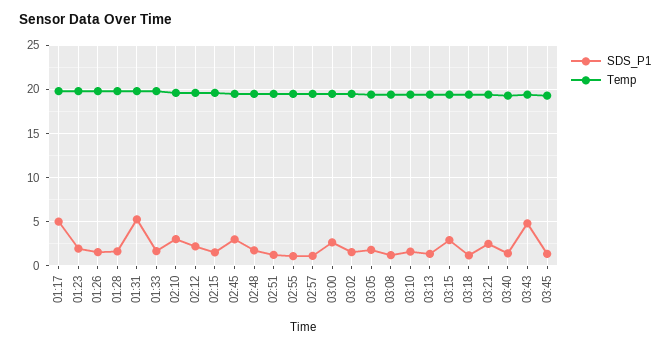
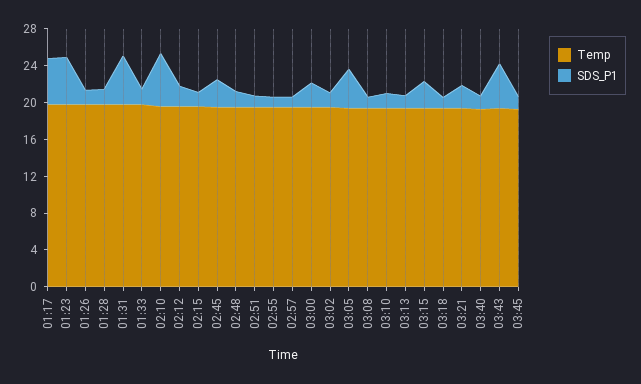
  {
    "SDS_P1": {
      "01:17": 5,
-     "01:23": 2,
+     "01:23": 5,
      "01:26": 2,
      "01:28": 2,
      "01:31": 5,
      "01:33": 2,
-     "02:10": 3,
+     "02:10": 6,
      "02:12": 2,
      "02:15": 2,
      "02:45": 3,
      "02:48": 2,
      "02:51": 1,
      "02:55": 1,
      "02:57": 1,
      "03:00": 3,
      "03:02": 2,
-     "03:05": 2,
+     "03:05": 4,
      "03:08": 1,
      "03:10": 2,
      "03:13": 1,
      "03:15": 3,
      "03:18": 1,
      "03:21": 2,
      "03:40": 1,
      "03:43": 5,
      "03:45": 1
    },
    "Temp": {
      "01:17": 20,
      "01:23": 20,
      "01:26": 20,
      "01:28": 20,
      "01:31": 20,
      "01:33": 20,
      "02:10": 20,
      "02:12": 20,
      "02:15": 20,
      "02:45": 20,
      "02:48": 20,
      "02:51": 20,
      "02:55": 20,
      "02:57": 20,
      "03:00": 20,
      "03:02": 20,
      "03:05": 19,
      "03:08": 19,
      "03:10": 19,
      "03:13": 19,
      "03:15": 19,
      "03:18": 19,
      "03:21": 19,
      "03:40": 19,
      "03:43": 19,
      "03:45": 19
    }
  }

